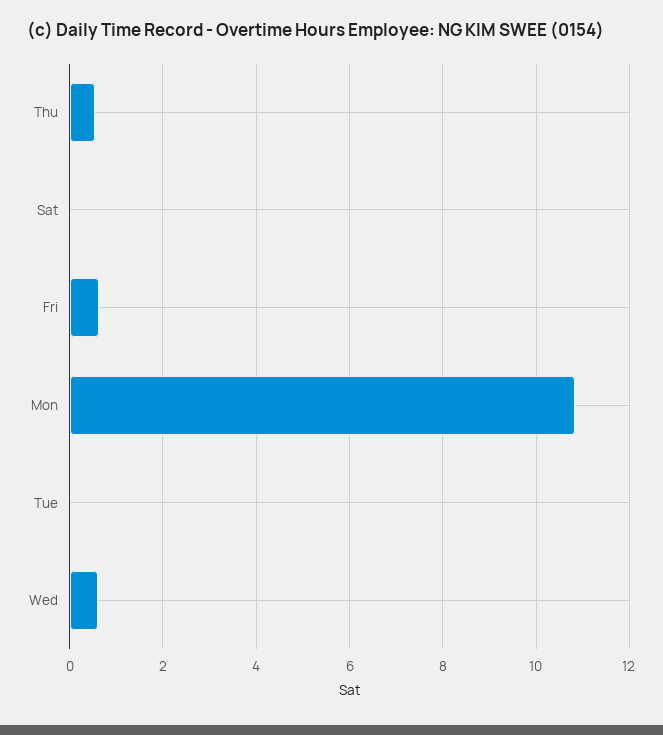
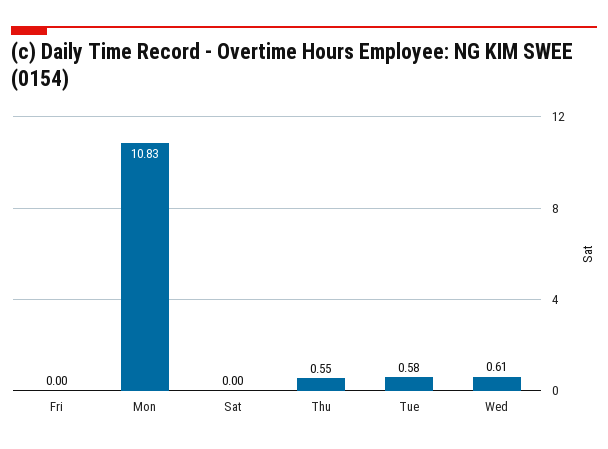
  {
    "Thu": 0.55,
    "Sat": 0,
-   "Fri": 0.6,
+   "Fri": 0,
    "Mon": 10.83,
-   "Tue": 0,
+   "Tue": 0.58,
    "Wed": 0.61
  }

